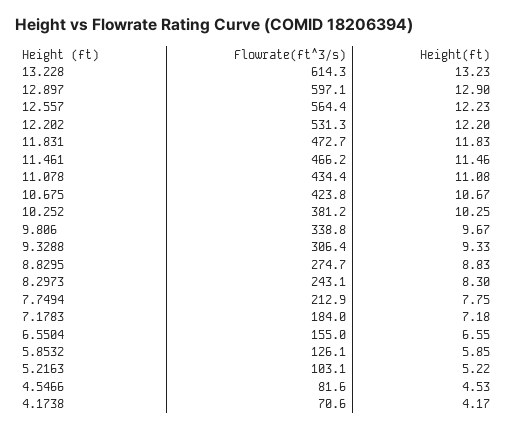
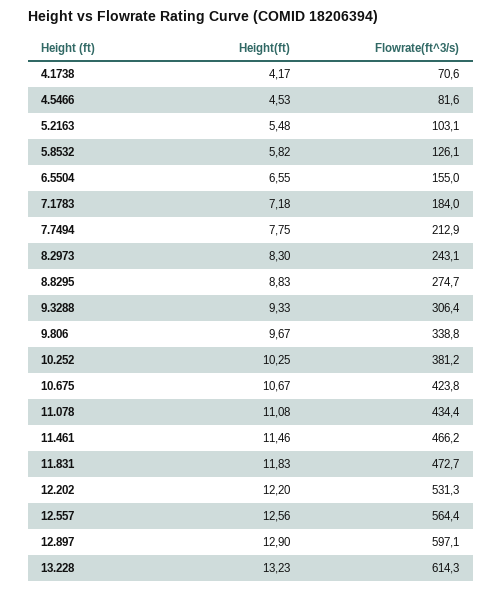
  {
    "Flowrate(ft^3/s)": {
      "13.228": 614.3,
      "12.897": 597.1,
      "12.557": 564.4,
      "12.202": 531.3,
      "11.831": 472.7,
      "11.461": 466.2,
      "11.078": 434.4,
      "10.675": 423.8,
      "10.252": 381.2,
      "9.806": 338.8,
      "9.3288": 306.4,
      "8.8295": 274.7,
      "8.2973": 243.1,
      "7.7494": 212.9,
      "7.1783": 184,
      "6.5504": 155,
      "5.8532": 126.1,
      "5.2163": 103.1,
      "4.5466": 81.6,
      "4.1738": 70.6
    },
    "Height(ft)": {
      "13.228": 13.23,
      "12.897": 12.9,
-     "12.557": 12.23,
+     "12.557": 12.56,
      "12.202": 12.2,
      "11.831": 11.83,
      "11.461": 11.46,
      "11.078": 11.08,
      "10.675": 10.67,
      "10.252": 10.25,
      "9.806": 9.67,
      "9.3288": 9.33,
      "8.8295": 8.83,
      "8.2973": 8.3,
      "7.7494": 7.75,
      "7.1783": 7.18,
      "6.5504": 6.55,
-     "5.8532": 5.85,
+     "5.8532": 5.82,
-     "5.2163": 5.22,
+     "5.2163": 5.48,
      "4.5466": 4.53,
      "4.1738": 4.17
    }
  }

